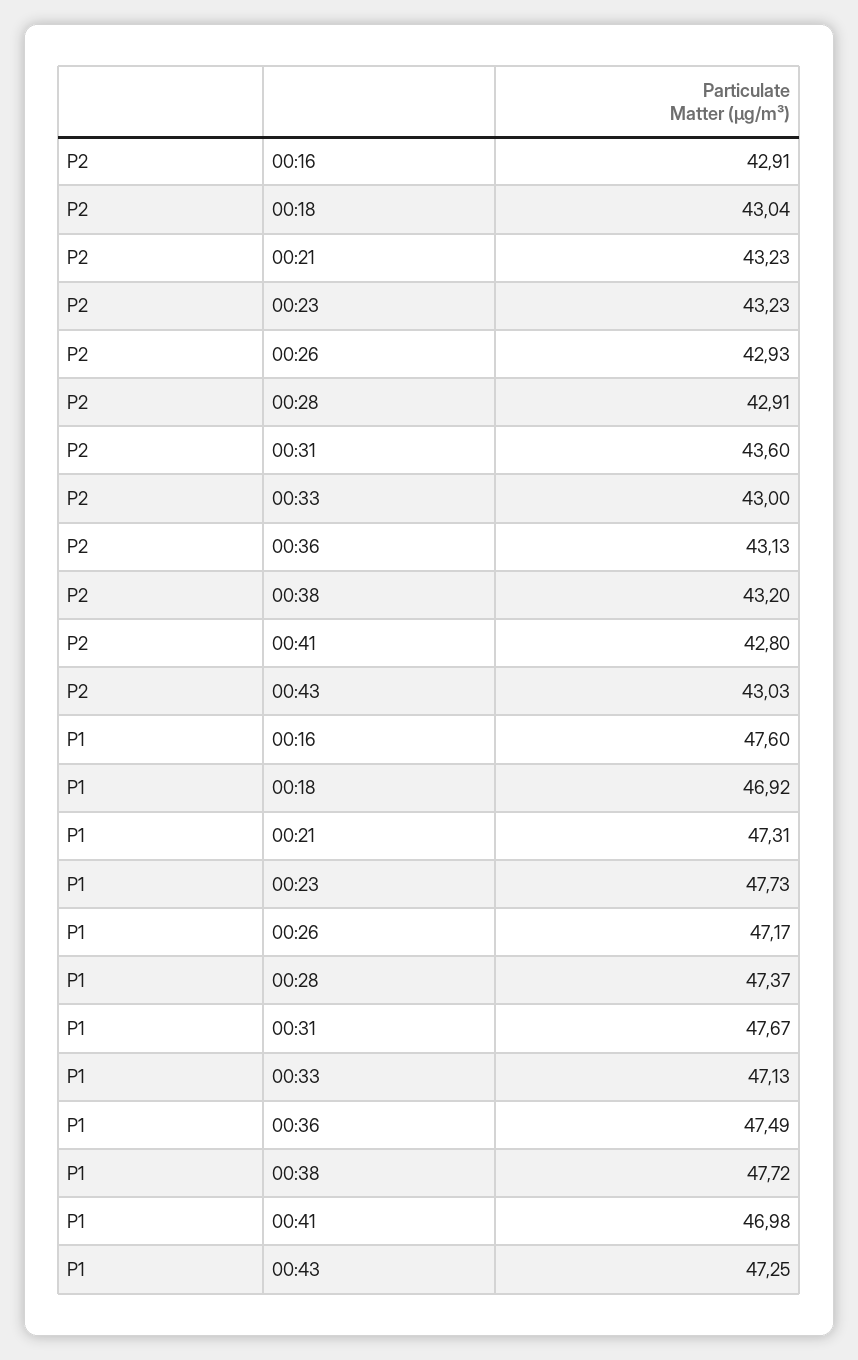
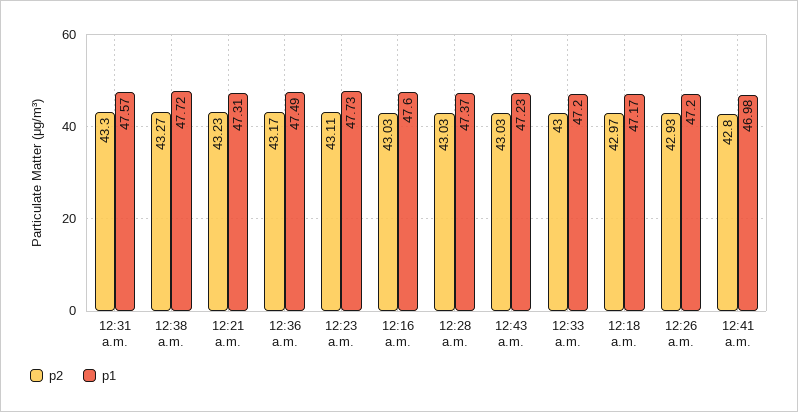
  {
    "P2": {
-     "00:16": 42.91,
+     "00:16": 43.03,
-     "00:18": 43.04,
+     "00:18": 42.97,
      "00:21": 43.23,
-     "00:23": 43.23,
+     "00:23": 43.11,
      "00:26": 42.93,
-     "00:28": 42.91,
+     "00:28": 43.03,
-     "00:31": 43.6,
+     "00:31": 43.3,
      "00:33": 43,
-     "00:36": 43.13,
+     "00:36": 43.17,
-     "00:38": 43.2,
+     "00:38": 43.27,
      "00:41": 42.8,
      "00:43": 43.03
    },
    "P1": {
      "00:16": 47.6,
-     "00:18": 46.92,
+     "00:18": 47.17,
      "00:21": 47.31,
      "00:23": 47.73,
-     "00:26": 47.17,
+     "00:26": 47.2,
      "00:28": 47.37,
-     "00:31": 47.67,
+     "00:31": 47.57,
-     "00:33": 47.13,
+     "00:33": 47.2,
      "00:36": 47.49,
      "00:38": 47.72,
      "00:41": 46.98,
-     "00:43": 47.25
+     "00:43": 47.23
    }
  }

